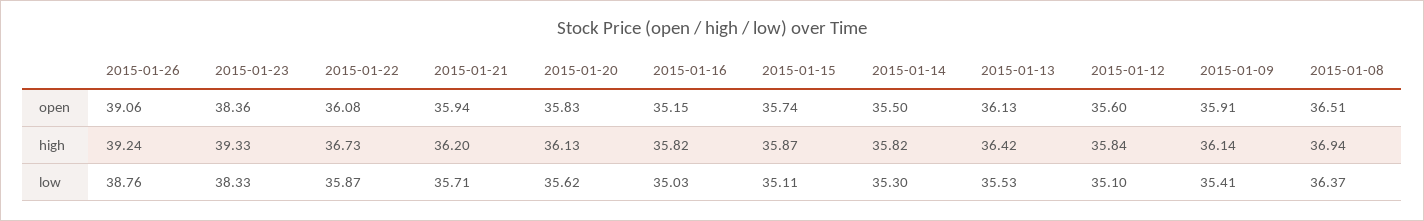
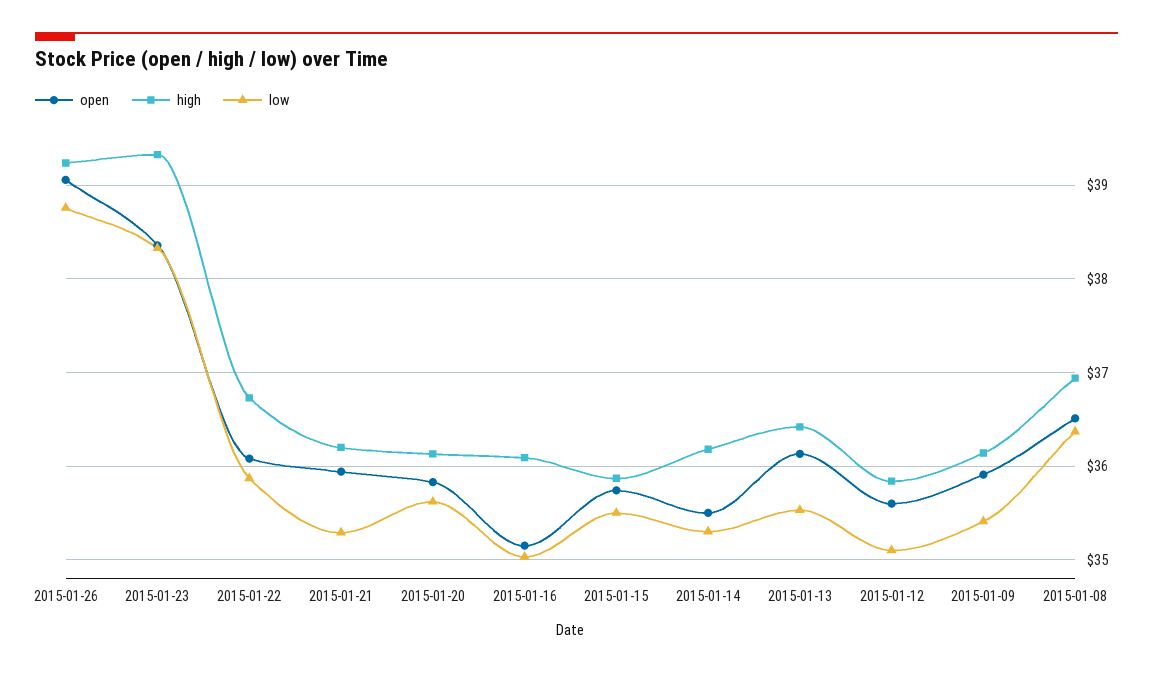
  {
    "open": {
      "2015-01-26": 39.06,
      "2015-01-23": 38.36,
      "2015-01-22": 36.08,
      "2015-01-21": 35.94,
      "2015-01-20": 35.83,
      "2015-01-16": 35.15,
      "2015-01-15": 35.74,
      "2015-01-14": 35.5,
      "2015-01-13": 36.13,
      "2015-01-12": 35.6,
      "2015-01-09": 35.91,
      "2015-01-08": 36.51
    },
    "high": {
      "2015-01-26": 39.24,
      "2015-01-23": 39.33,
      "2015-01-22": 36.73,
      "2015-01-21": 36.2,
      "2015-01-20": 36.13,
-     "2015-01-16": 35.82,
+     "2015-01-16": 36.1,
      "2015-01-15": 35.87,
-     "2015-01-14": 35.82,
+     "2015-01-14": 36.2,
      "2015-01-13": 36.42,
      "2015-01-12": 35.84,
      "2015-01-09": 36.14,
      "2015-01-08": 36.94
    },
    "low": {
      "2015-01-26": 38.76,
      "2015-01-23": 38.33,
      "2015-01-22": 35.87,
-     "2015-01-21": 35.71,
+     "2015-01-21": 35.3,
      "2015-01-20": 35.62,
      "2015-01-16": 35.03,
-     "2015-01-15": 35.11,
+     "2015-01-15": 35.5,
      "2015-01-14": 35.3,
      "2015-01-13": 35.53,
      "2015-01-12": 35.1,
      "2015-01-09": 35.41,
      "2015-01-08": 36.37
    }
  }

